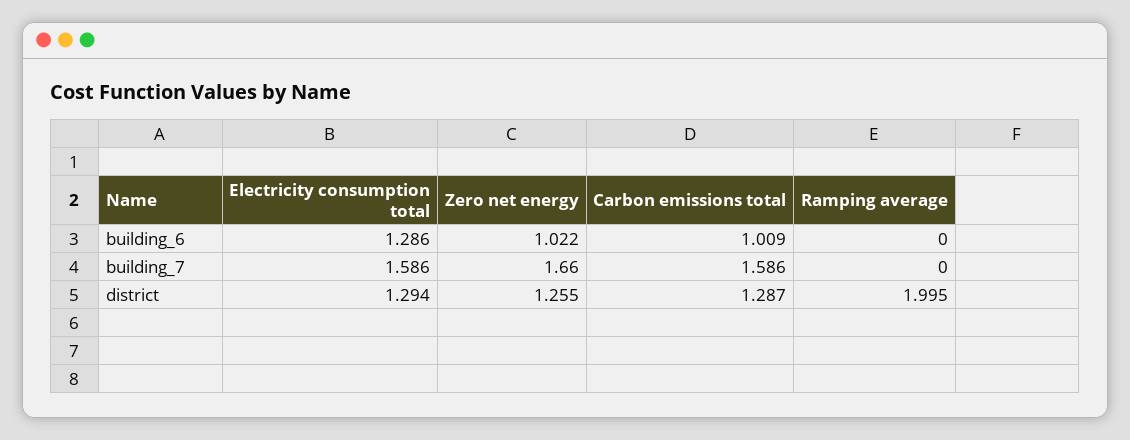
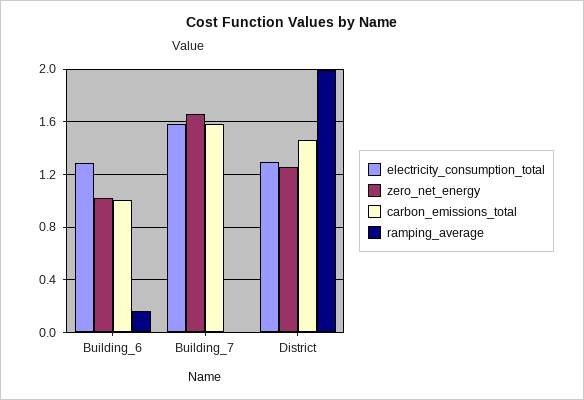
  {
    "Electricity consumption total": {
      "building_6": 1.286,
      "building_7": 1.586,
      "district": 1.294
    },
    "Zero net energy": {
      "building_6": 1.022,
      "building_7": 1.66,
      "district": 1.255
    },
    "Carbon emissions total": {
      "building_6": 1.009,
      "building_7": 1.586,
-     "district": 1.287
+     "district": 1.45
    },
    "Ramping average": {
-     "building_6": 0,
+     "building_6": 0.15,
      "building_7": 0,
      "district": 1.995
    }
  }

